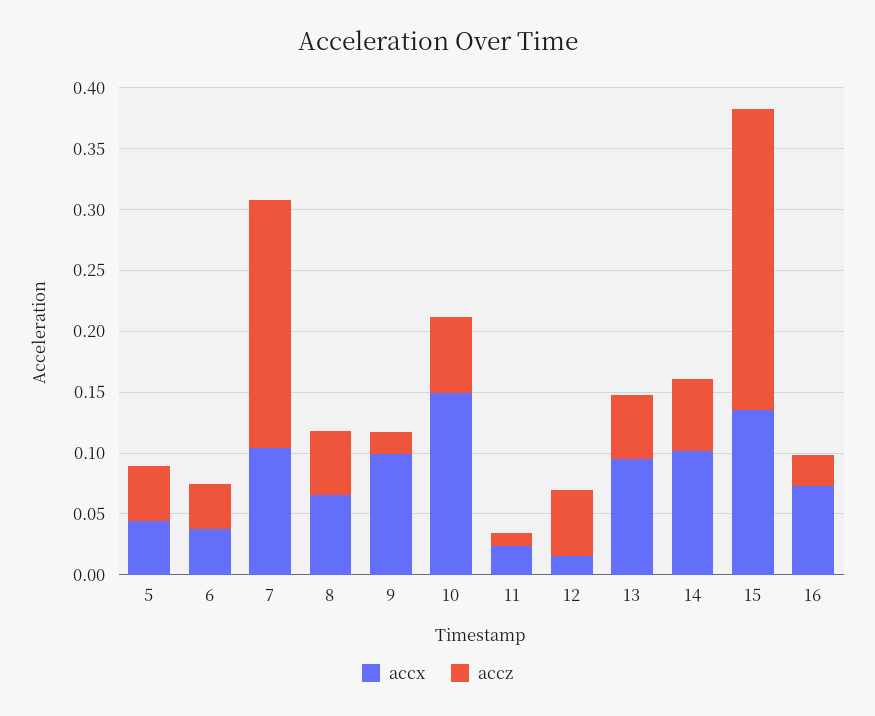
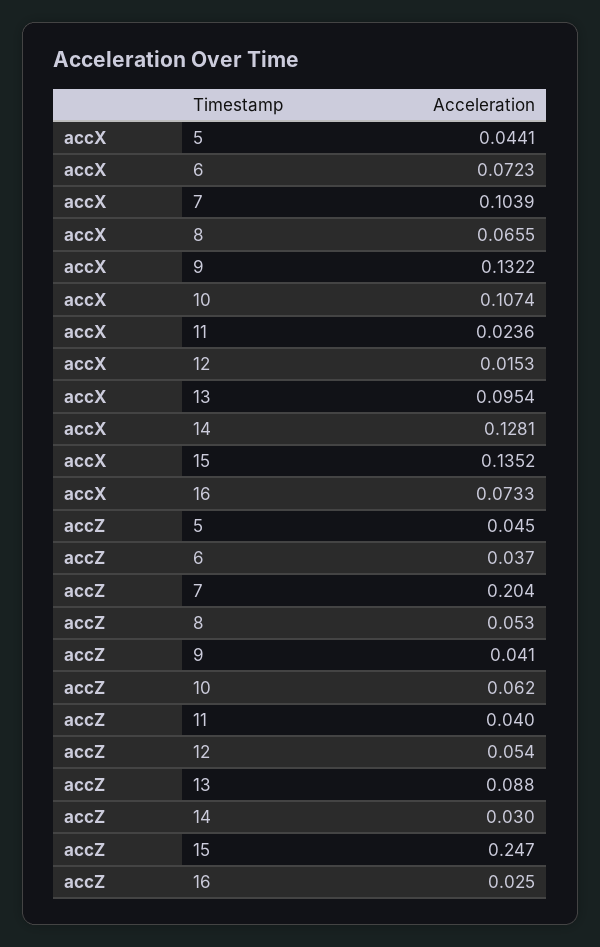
  {
    "accx": {
      "5": 0.0441,
-     "6": 0.04,
+     "6": 0.0723,
      "7": 0.1039,
      "8": 0.0655,
-     "9": 0.1,
+     "9": 0.1322,
-     "10": 0.15,
+     "10": 0.1074,
      "11": 0.0236,
      "12": 0.0153,
      "13": 0.0954,
-     "14": 0.1,
+     "14": 0.1281,
      "15": 0.1352,
      "16": 0.0733
    },
    "accz": {
      "5": 0.045,
      "6": 0.037,
      "7": 0.204,
      "8": 0.053,
-     "9": 0.02,
+     "9": 0.041,
      "10": 0.062,
-     "11": 0.01,
+     "11": 0.04,
      "12": 0.054,
-     "13": 0.05,
+     "13": 0.088,
-     "14": 0.06,
+     "14": 0.03,
      "15": 0.247,
      "16": 0.025
    }
  }

